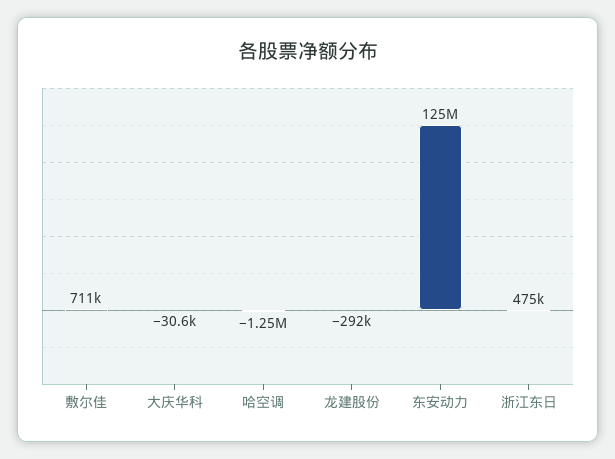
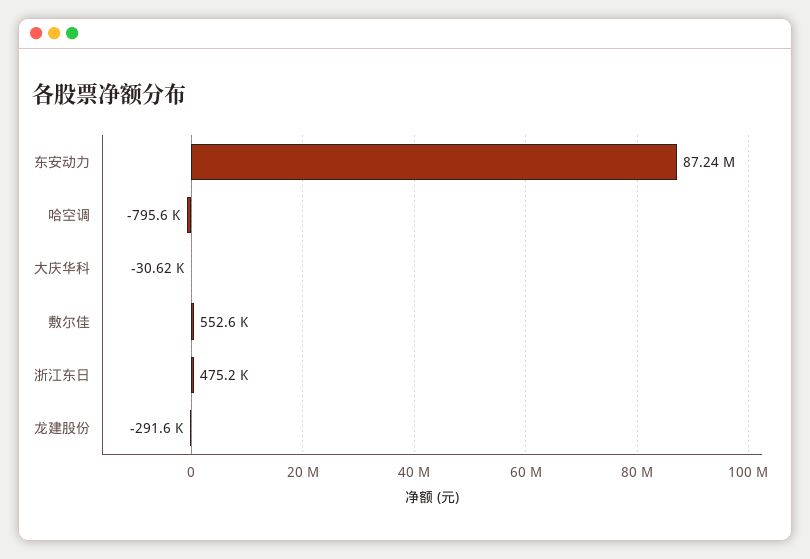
  {
-   "敷尔佳": 711000,
+   "敷尔佳": 552600,
    "大庆华科": -30620,
-   "哈空调": -1250000,
+   "哈空调": -795600,
    "龙建股份": -291600,
-   "东安动力": 125000000,
+   "东安动力": 87240000,
    "浙江东日": 475200
  }

